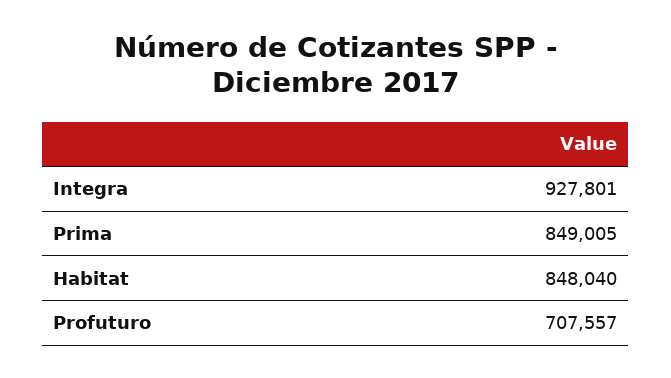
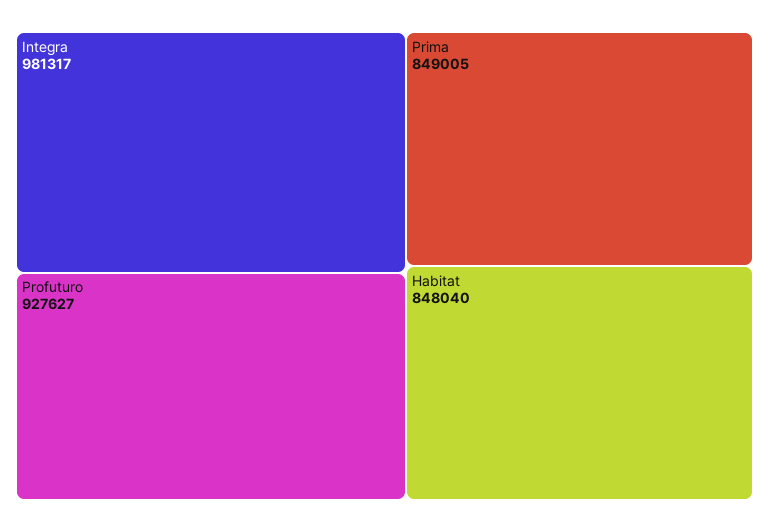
  {
-   "Integra": 927801,
+   "Integra": 981317,
    "Prima": 849005,
    "Habitat": 848040,
-   "Profuturo": 707557
+   "Profuturo": 927627
  }

